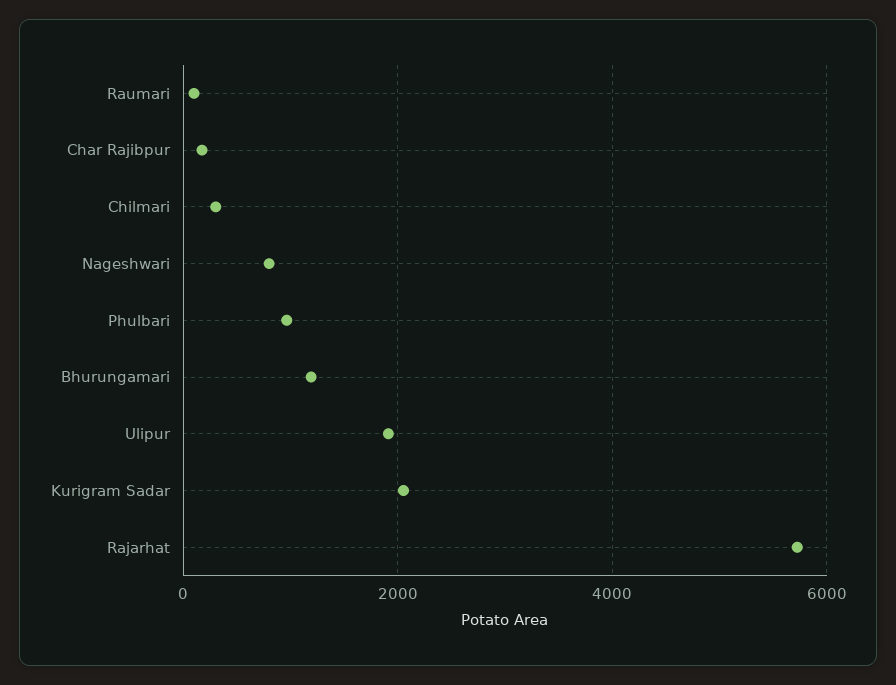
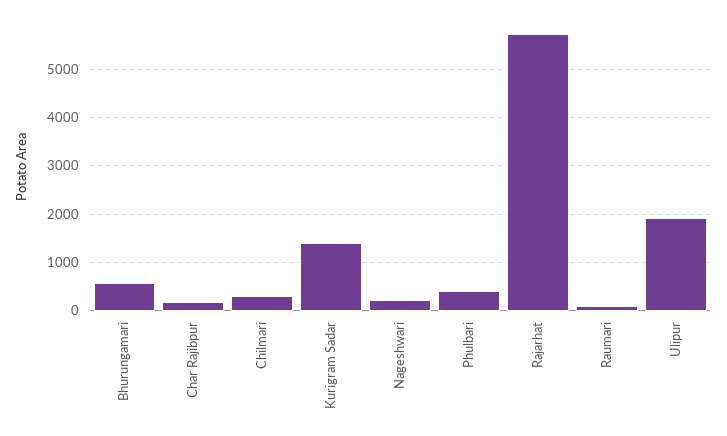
  {
    "Raumari": 200,
    "Char Rajibpur": 200,
    "Chilmari": 400,
-   "Nageshwari": 800,
+   "Nageshwari": 200,
-   "Phulbari": 1000,
+   "Phulbari": 400,
-   "Bhurungamari": 1200,
+   "Bhurungamari": 600,
    "Ulipur": 2000,
-   "Kurigram Sadar": 2000,
+   "Kurigram Sadar": 1400,
    "Rajarhat": 5800
  }

